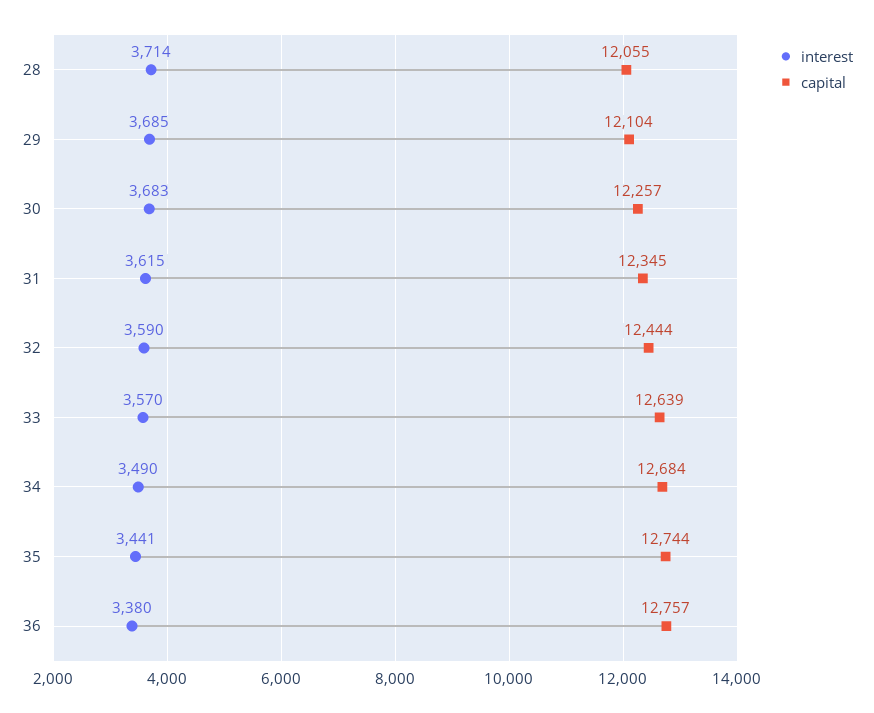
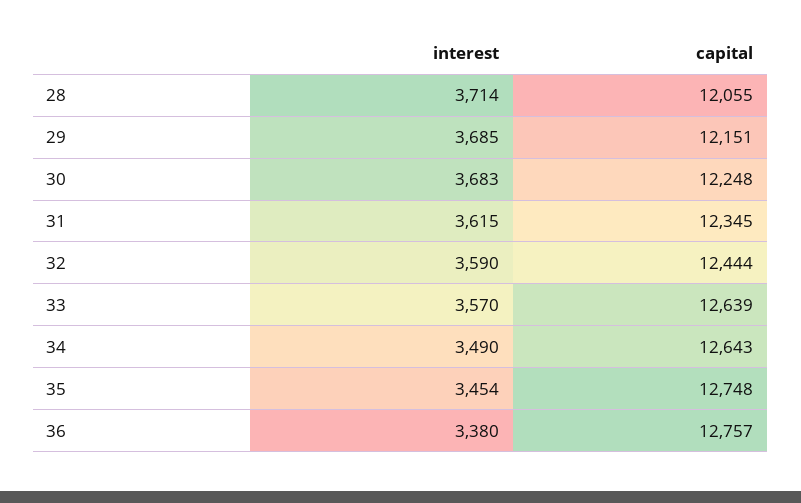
  {
    "interest": {
      "28": 3714,
      "29": 3685,
      "30": 3683,
      "31": 3615,
      "32": 3590,
      "33": 3570,
      "34": 3490,
-     "35": 3441,
+     "35": 3454,
      "36": 3380
    },
    "capital": {
      "28": 12055,
-     "29": 12104,
+     "29": 12151,
-     "30": 12257,
+     "30": 12248,
      "31": 12345,
      "32": 12444,
      "33": 12639,
-     "34": 12684,
+     "34": 12643,
-     "35": 12744,
+     "35": 12748,
      "36": 12757
    }
  }

